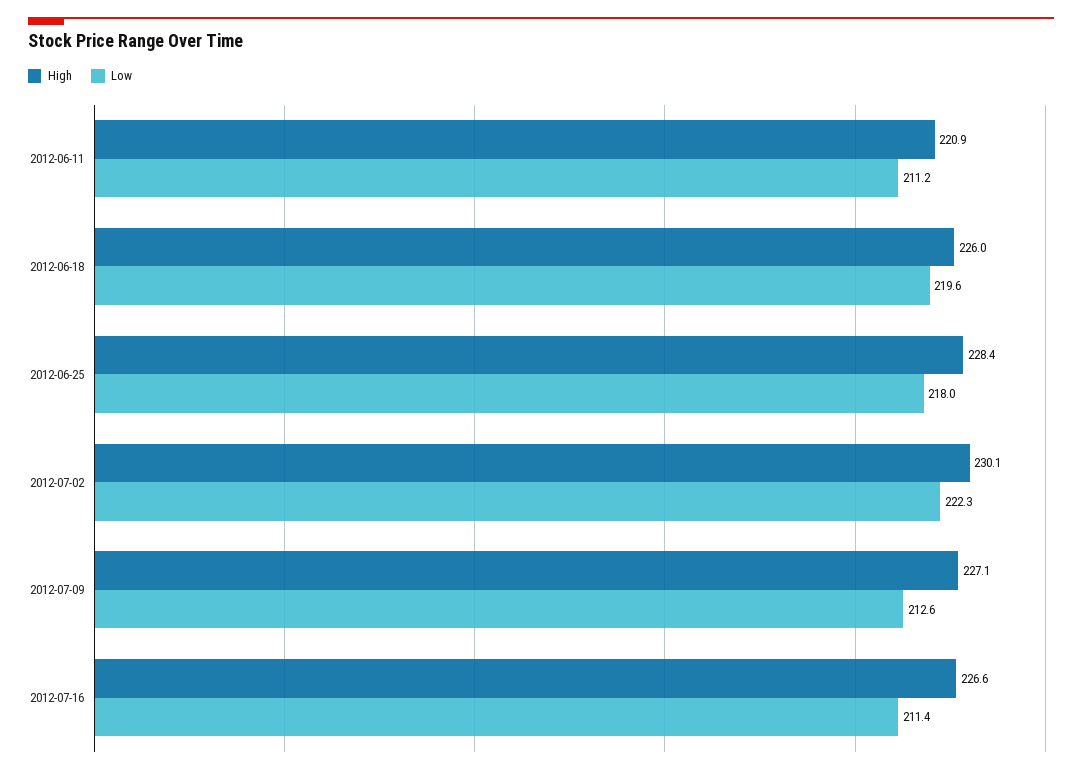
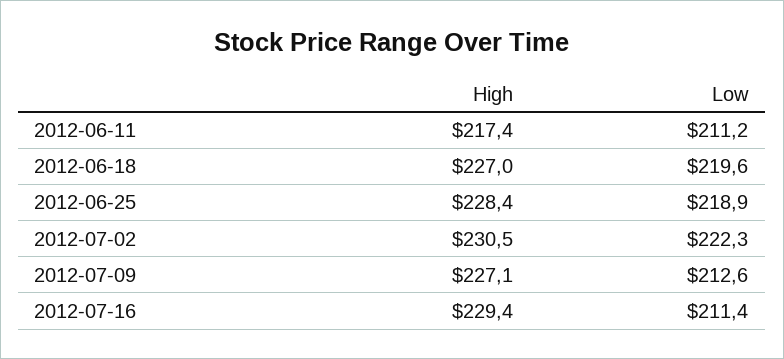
  {
    "High": {
-     "2012-06-11": 220.9,
+     "2012-06-11": 217.4,
-     "2012-06-18": 226,
+     "2012-06-18": 227,
      "2012-06-25": 228.4,
-     "2012-07-02": 230.1,
+     "2012-07-02": 230.5,
      "2012-07-09": 227.1,
-     "2012-07-16": 226.6
+     "2012-07-16": 229.4
    },
    "Low": {
      "2012-06-11": 211.2,
      "2012-06-18": 219.6,
-     "2012-06-25": 218,
+     "2012-06-25": 218.9,
      "2012-07-02": 222.3,
      "2012-07-09": 212.6,
      "2012-07-16": 211.4
    }
  }

